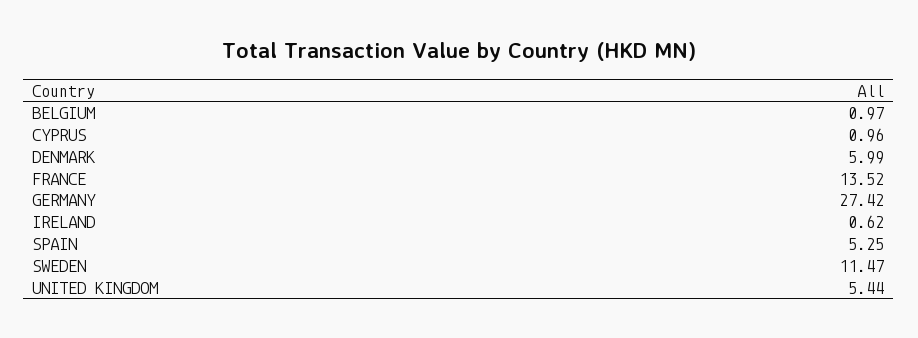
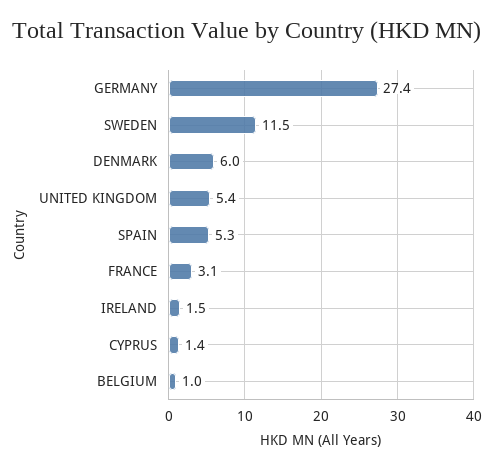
  {
    "BELGIUM": 0.97,
-   "CYPRUS": 0.96,
+   "CYPRUS": 1.4,
    "DENMARK": 5.99,
-   "FRANCE": 13.52,
+   "FRANCE": 3.1,
    "GERMANY": 27.42,
-   "IRELAND": 0.62,
+   "IRELAND": 1.5,
    "SPAIN": 5.25,
    "SWEDEN": 11.47,
    "UNITED KINGDOM": 5.44
  }

